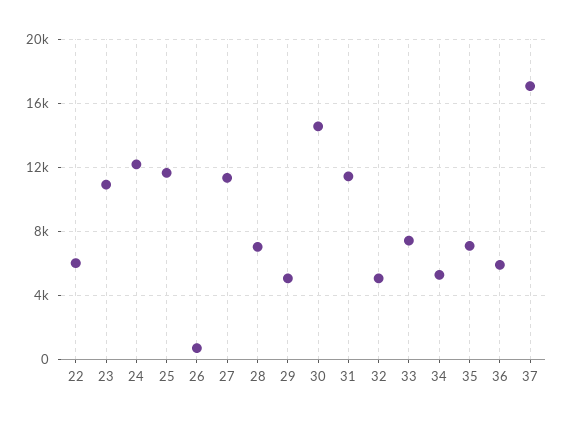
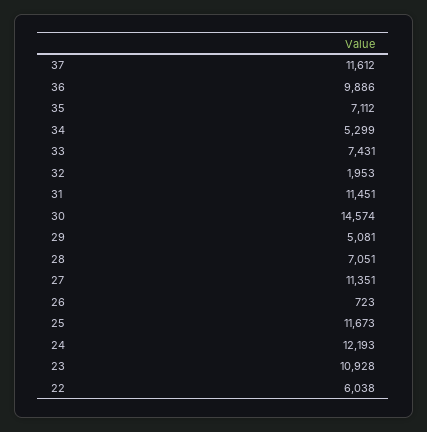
  {
    "22": 6038,
    "23": 10928,
    "24": 12193,
    "25": 11673,
    "26": 723,
    "27": 11351,
    "28": 7051,
    "29": 5081,
    "30": 14574,
    "31": 11451,
-   "32": 5000,
+   "32": 1953,
    "33": 7431,
    "34": 5299,
    "35": 7112,
-   "36": 6000,
+   "36": 9886,
-   "37": 17000
+   "37": 11612
  }

